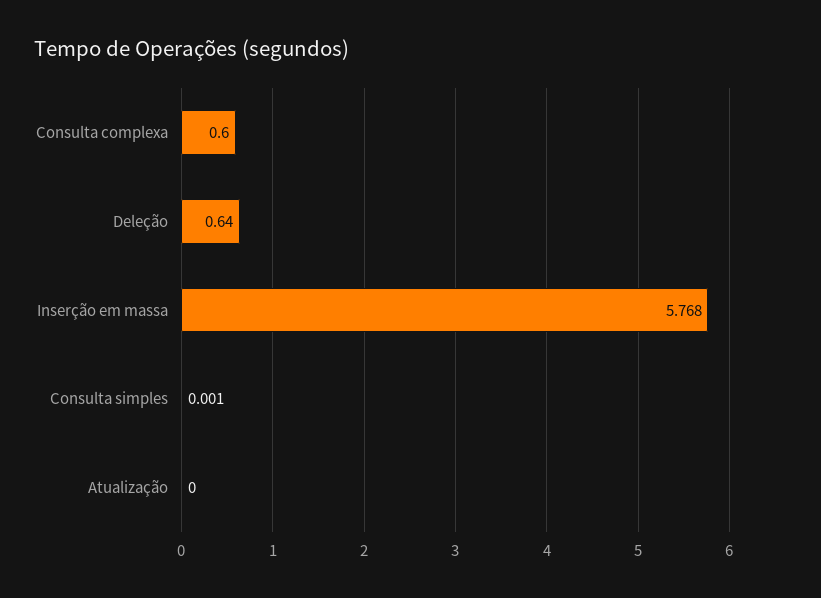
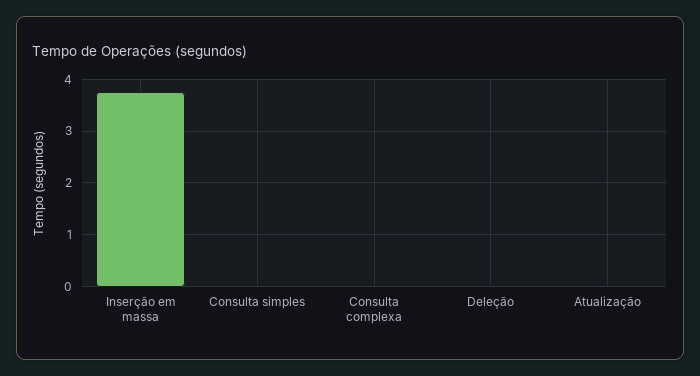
  {
-   "Consulta complexa": 0.6,
+   "Consulta complexa": 0,
-   "Deleção": 0.64,
+   "Deleção": 0,
-   "Inserção em massa": 5.768,
+   "Inserção em massa": 3.8,
    "Consulta simples": 0.001,
    "Atualização": 0
  }

